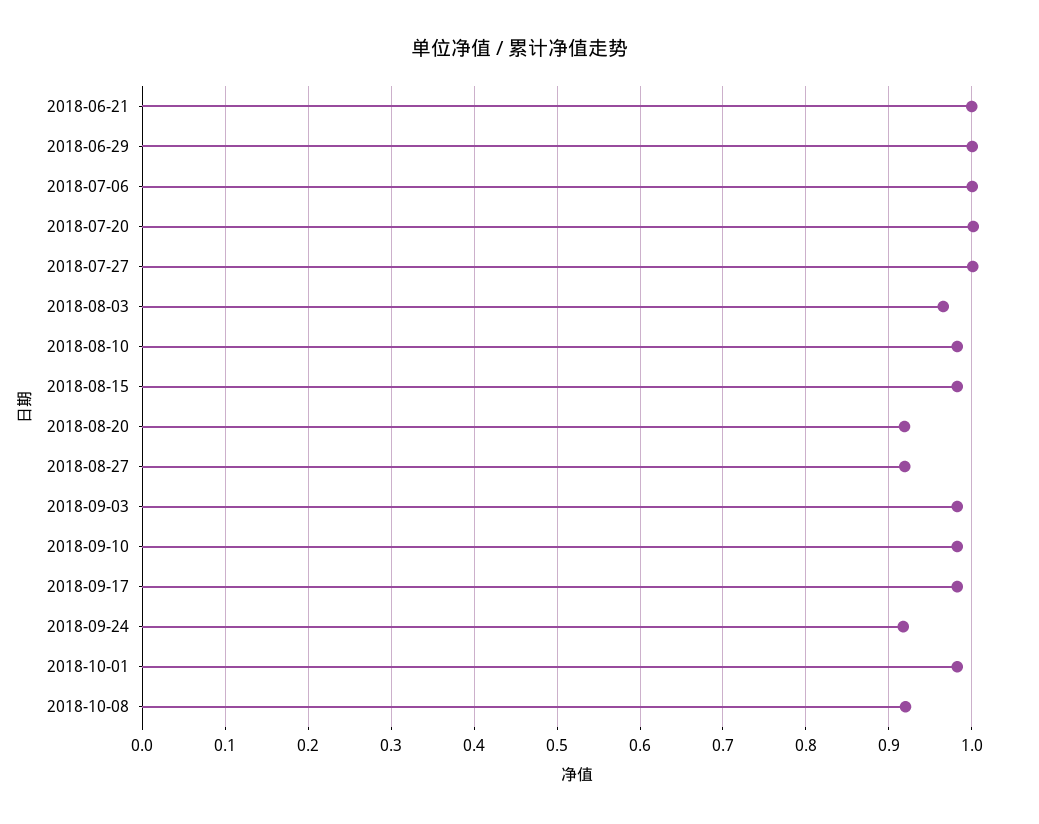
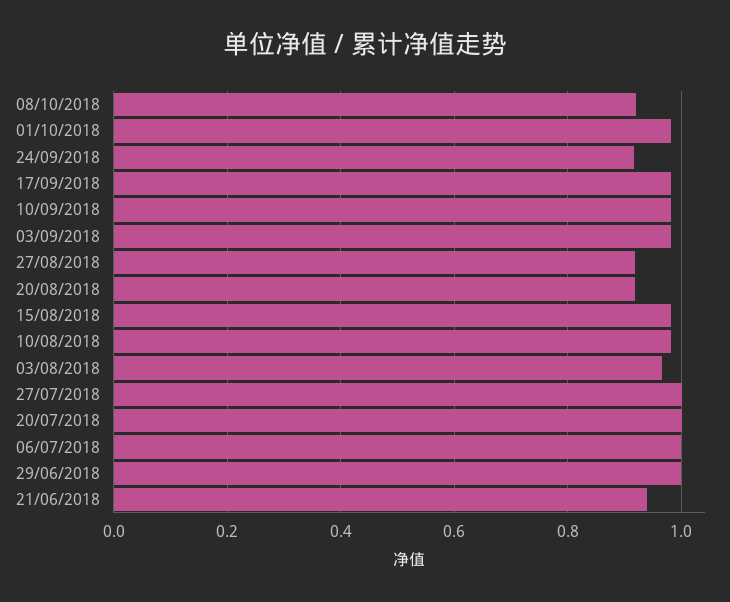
  {
-   "2018-06-21": 1,
+   "2018-06-21": 0.94,
    "2018-06-29": 1,
    "2018-07-06": 1,
    "2018-07-20": 1,
    "2018-07-27": 1,
    "2018-08-03": 0.97,
    "2018-08-10": 0.98,
    "2018-08-15": 0.98,
    "2018-08-20": 0.92,
    "2018-08-27": 0.92,
    "2018-09-03": 0.98,
    "2018-09-10": 0.98,
    "2018-09-17": 0.98,
    "2018-09-24": 0.92,
    "2018-10-01": 0.98,
    "2018-10-08": 0.92
  }

